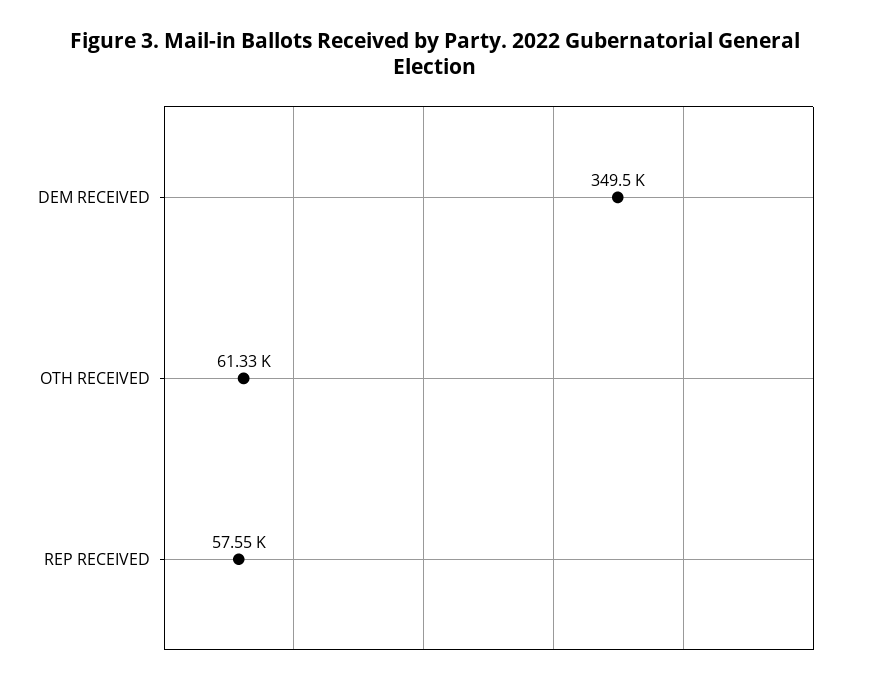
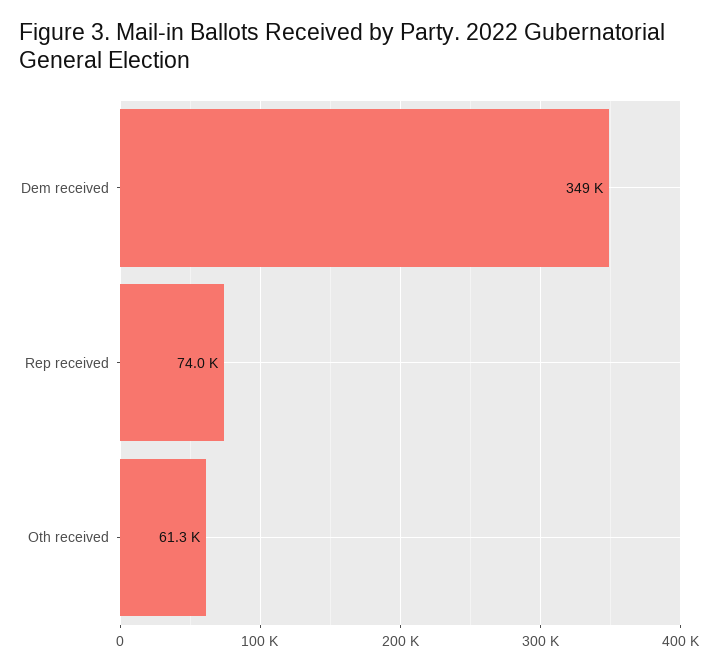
  {
    "DEM RECEIVED": 349500,
    "OTH RECEIVED": 61330,
-   "REP RECEIVED": 57550
+   "REP RECEIVED": 74000
  }

